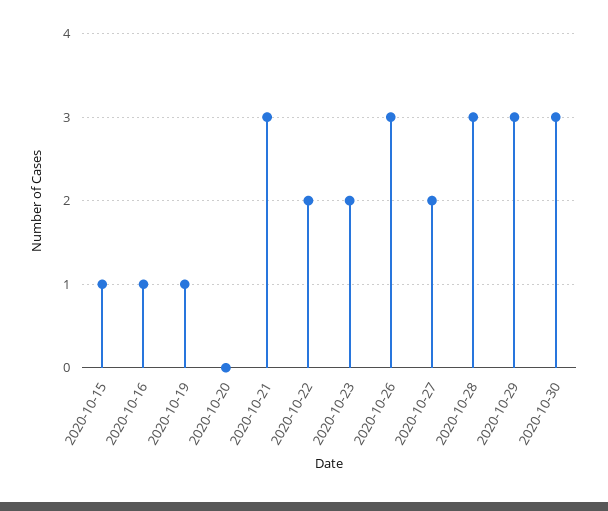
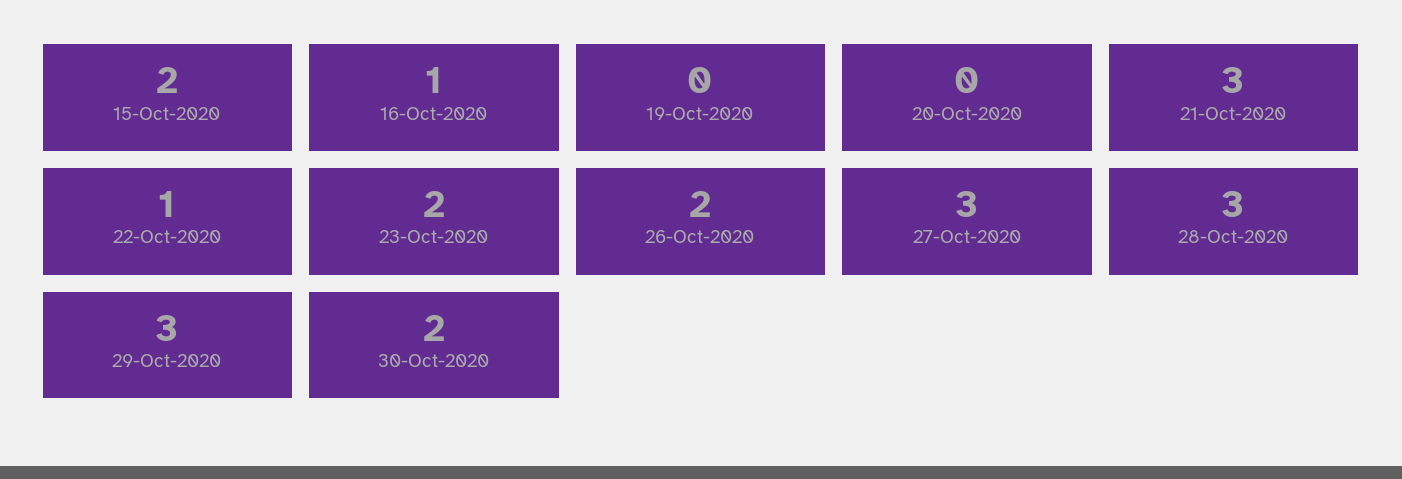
  {
-   "2020-10-15": 1,
+   "2020-10-15": 2,
    "2020-10-16": 1,
-   "2020-10-19": 1,
+   "2020-10-19": 0,
    "2020-10-20": 0,
    "2020-10-21": 3,
-   "2020-10-22": 2,
+   "2020-10-22": 1,
    "2020-10-23": 2,
-   "2020-10-26": 3,
+   "2020-10-26": 2,
-   "2020-10-27": 2,
+   "2020-10-27": 3,
    "2020-10-28": 3,
    "2020-10-29": 3,
-   "2020-10-30": 3
+   "2020-10-30": 2
  }

